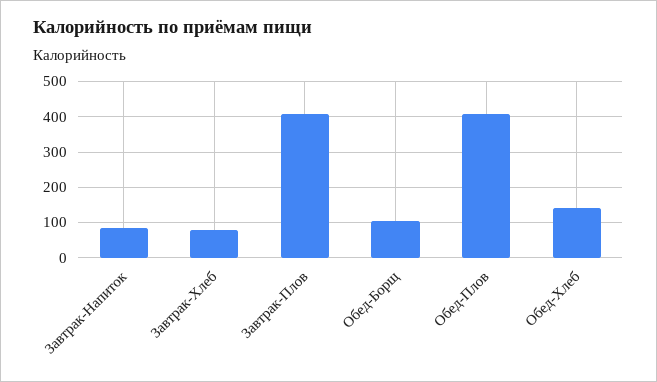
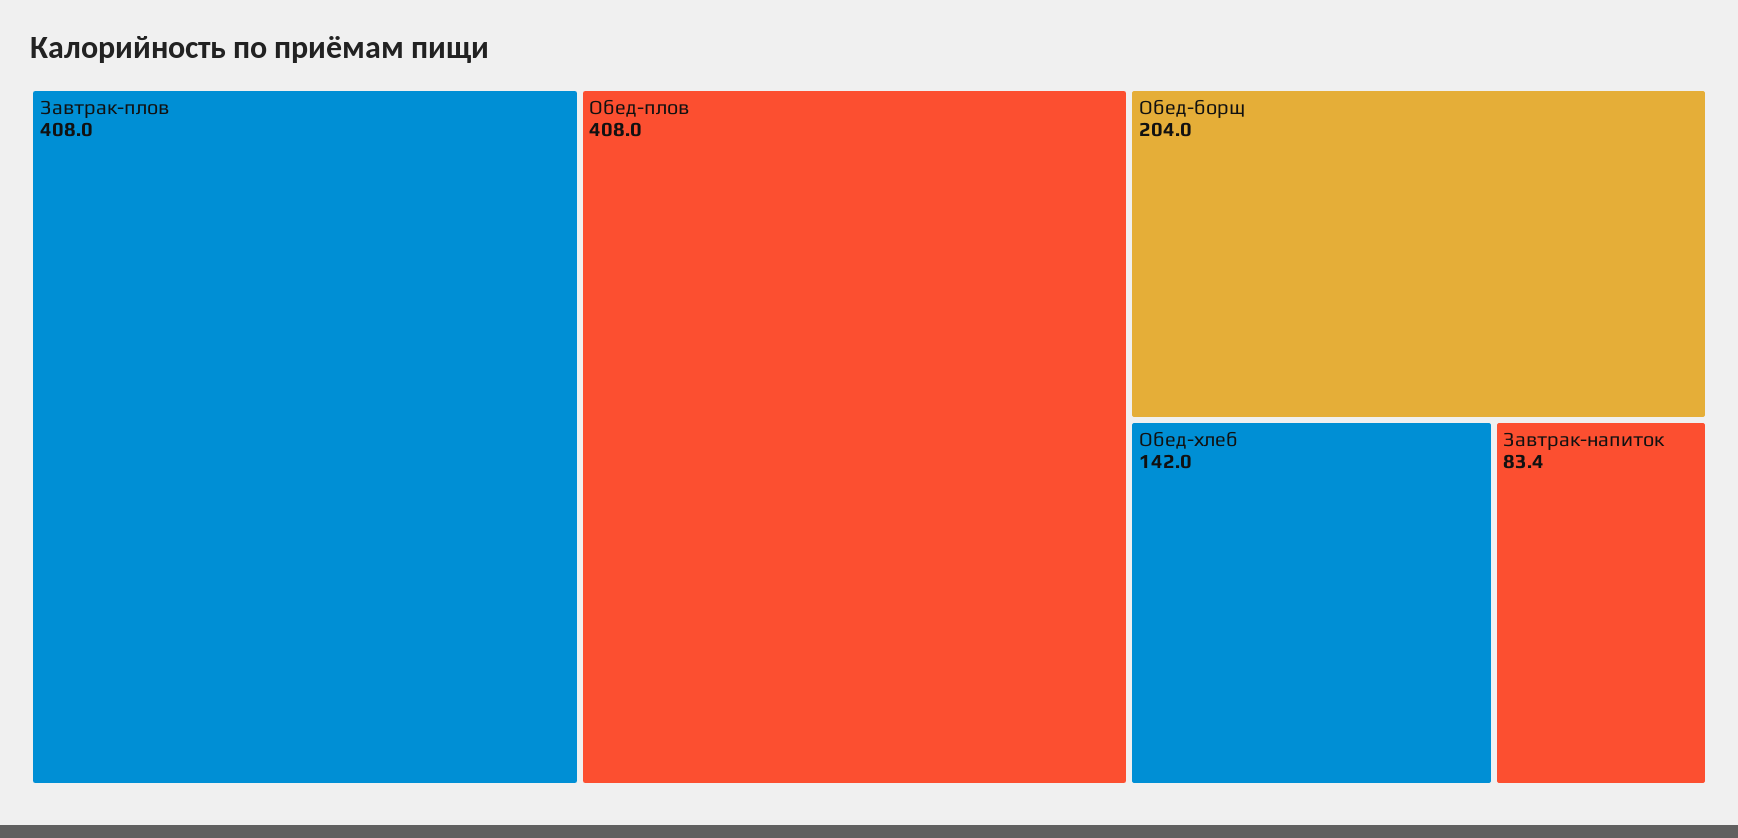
  {
    "Завтрак-Напиток": 83.4,
-   "Завтрак-Хлеб": 80,
    "Завтрак-Плов": 408,
-   "Обед-Борщ": 100,
+   "Обед-Борщ": 204,
    "Обед-Плов": 408,
    "Обед-Хлеб": 142
  }

